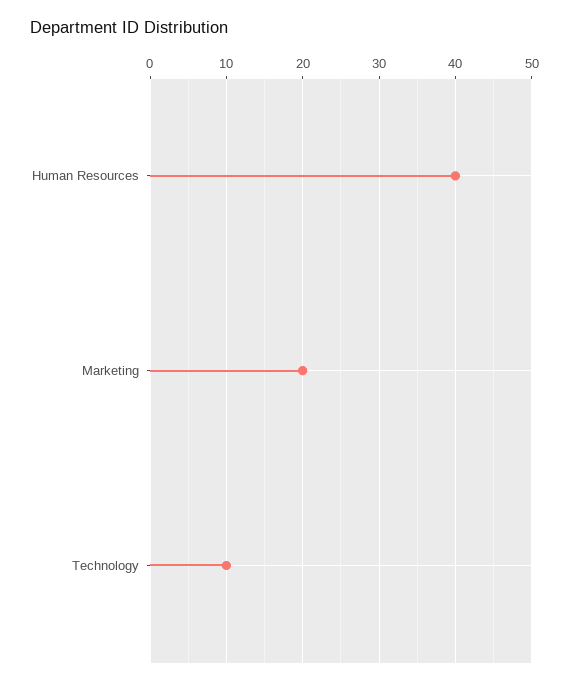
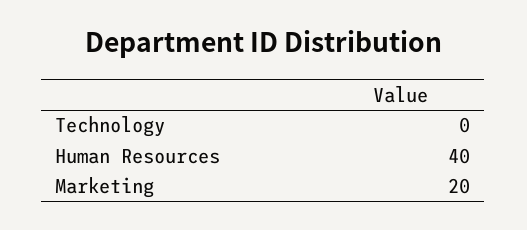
  {
    "Human Resources": 40,
    "Marketing": 20,
-   "Technology": 10
+   "Technology": 0
  }

